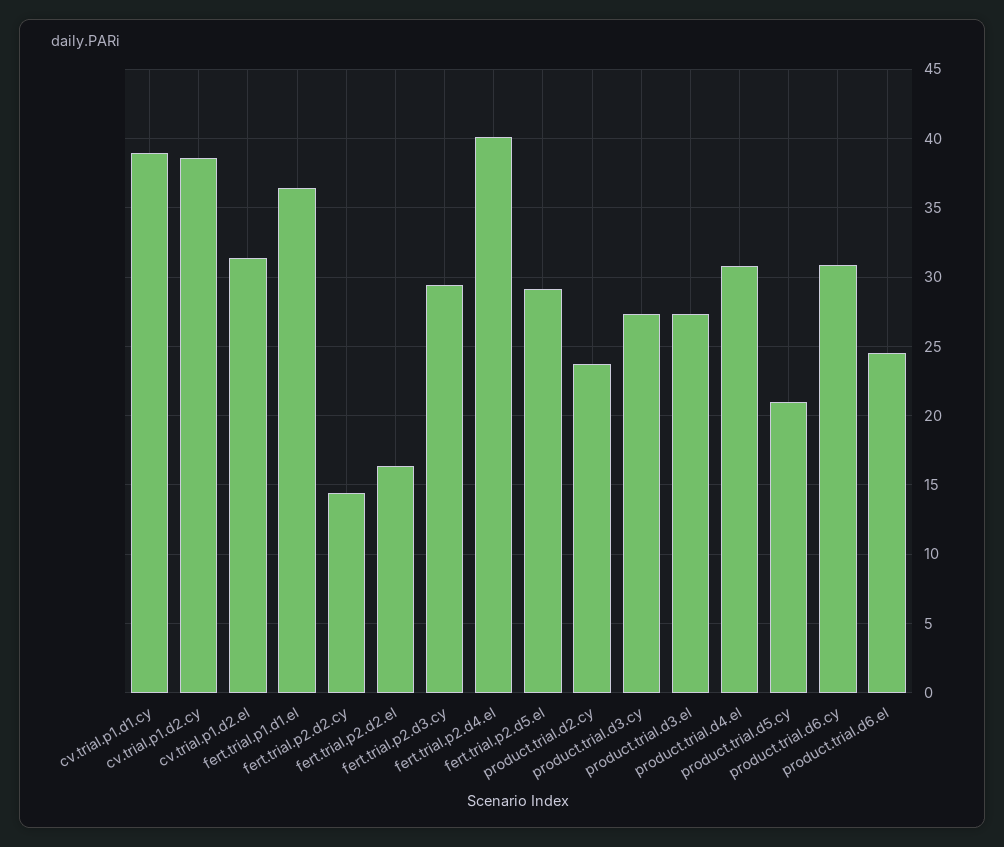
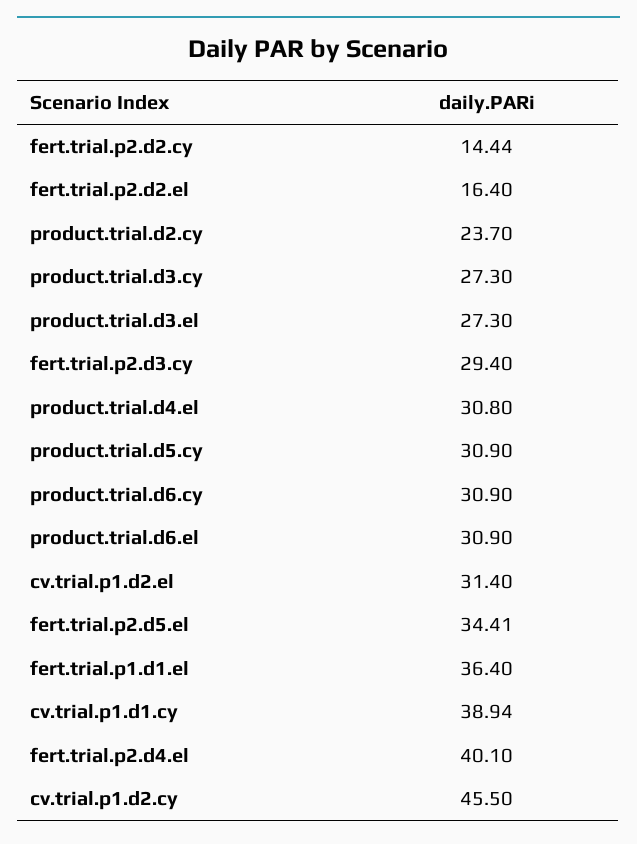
  {
    "cv.trial.p1.d1.cy": 38.94,
-   "cv.trial.p1.d2.cy": 38.5,
+   "cv.trial.p1.d2.cy": 45.5,
    "cv.trial.p1.d2.el": 31.4,
    "fert.trial.p1.d1.el": 36.4,
    "fert.trial.p2.d2.cy": 14.44,
    "fert.trial.p2.d2.el": 16.4,
    "fert.trial.p2.d3.cy": 29.4,
    "fert.trial.p2.d4.el": 40.1,
-   "fert.trial.p2.d5.el": 29,
+   "fert.trial.p2.d5.el": 34.41,
    "product.trial.d2.cy": 23.7,
    "product.trial.d3.cy": 27.3,
    "product.trial.d3.el": 27.3,
    "product.trial.d4.el": 30.8,
-   "product.trial.d5.cy": 21,
+   "product.trial.d5.cy": 30.9,
    "product.trial.d6.cy": 30.9,
-   "product.trial.d6.el": 24.5
+   "product.trial.d6.el": 30.9
  }

